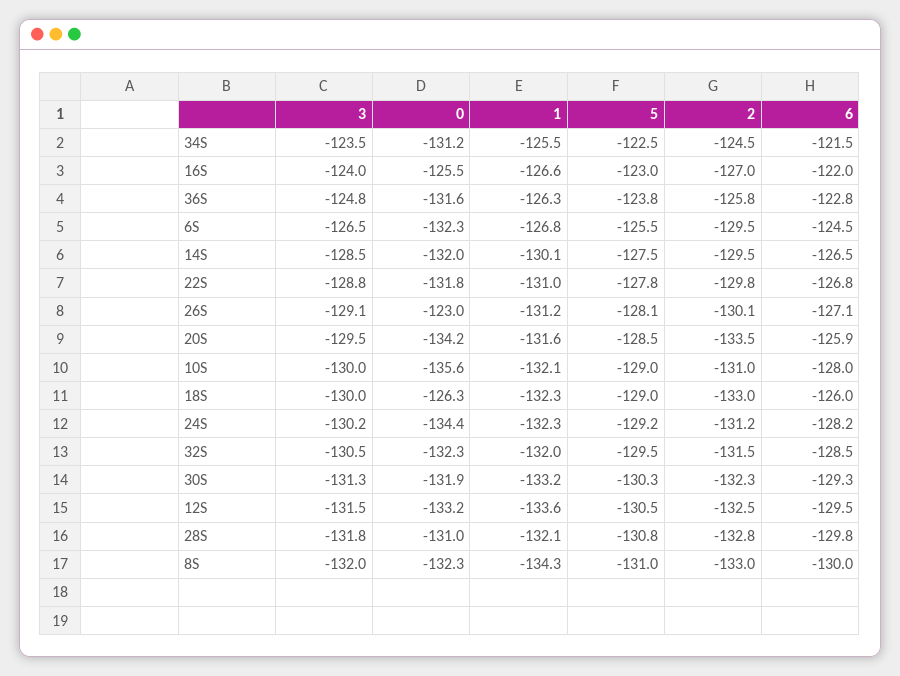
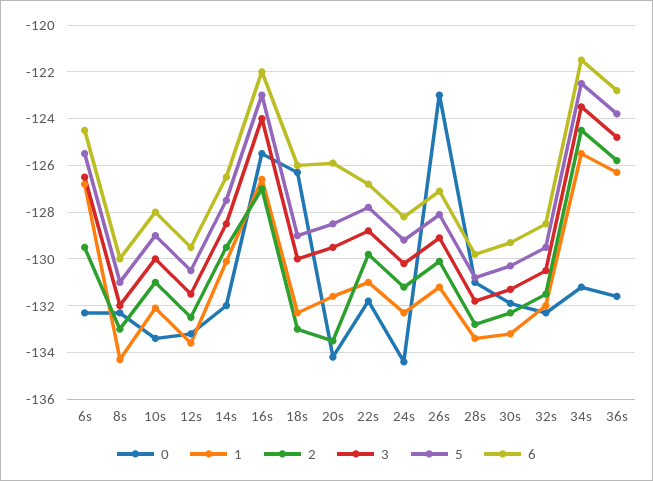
  {
    "3": {
      "34S": -123.5,
      "16S": -124,
      "36S": -124.8,
      "6S": -126.5,
      "14S": -128.5,
      "22S": -128.8,
      "26S": -129.1,
      "20S": -129.5,
      "10S": -130,
      "18S": -130,
      "24S": -130.2,
      "32S": -130.5,
      "30S": -131.3,
      "12S": -131.5,
      "28S": -131.8,
      "8S": -132
    },
    "0": {
      "34S": -131.2,
      "16S": -125.5,
      "36S": -131.6,
      "6S": -132.3,
      "14S": -132,
      "22S": -131.8,
      "26S": -123,
      "20S": -134.2,
-     "10S": -135.6,
+     "10S": -133.5,
      "18S": -126.3,
      "24S": -134.4,
      "32S": -132.3,
      "30S": -131.9,
      "12S": -133.2,
      "28S": -131,
      "8S": -132.3
    },
    "1": {
      "34S": -125.5,
      "16S": -126.6,
      "36S": -126.3,
      "6S": -126.8,
      "14S": -130.1,
      "22S": -131,
      "26S": -131.2,
      "20S": -131.6,
      "10S": -132.1,
      "18S": -132.3,
      "24S": -132.3,
      "32S": -132,
      "30S": -133.2,
      "12S": -133.6,
-     "28S": -132.1,
+     "28S": -133.5,
      "8S": -134.3
    },
    "5": {
      "34S": -122.5,
      "16S": -123,
      "36S": -123.8,
      "6S": -125.5,
      "14S": -127.5,
      "22S": -127.8,
      "26S": -128.1,
      "20S": -128.5,
      "10S": -129,
      "18S": -129,
      "24S": -129.2,
      "32S": -129.5,
      "30S": -130.3,
      "12S": -130.5,
      "28S": -130.8,
      "8S": -131
    },
    "2": {
      "34S": -124.5,
      "16S": -127,
      "36S": -125.8,
      "6S": -129.5,
      "14S": -129.5,
      "22S": -129.8,
      "26S": -130.1,
      "20S": -133.5,
      "10S": -131,
      "18S": -133,
      "24S": -131.2,
      "32S": -131.5,
      "30S": -132.3,
      "12S": -132.5,
      "28S": -132.8,
      "8S": -133
    },
    "6": {
      "34S": -121.5,
      "16S": -122,
      "36S": -122.8,
      "6S": -124.5,
      "14S": -126.5,
      "22S": -126.8,
      "26S": -127.1,
      "20S": -125.9,
      "10S": -128,
      "18S": -126,
      "24S": -128.2,
      "32S": -128.5,
      "30S": -129.3,
      "12S": -129.5,
      "28S": -129.8,
      "8S": -130
    }
  }

